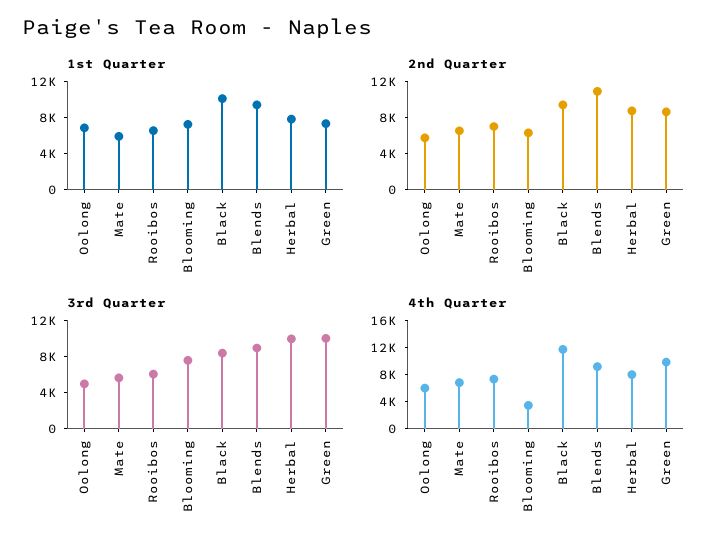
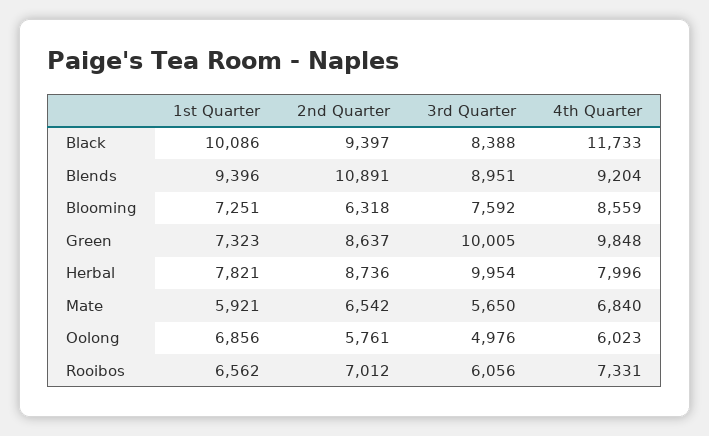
  {
    "1st Quarter": {
      "Oolong": 6856,
      "Mate": 5921,
      "Rooibos": 6562,
      "Blooming": 7251,
      "Black": 10086,
      "Blends": 9396,
      "Herbal": 7821,
      "Green": 7323
    },
    "2nd Quarter": {
      "Oolong": 5761,
      "Mate": 6542,
      "Rooibos": 7012,
      "Blooming": 6318,
      "Black": 9397,
      "Blends": 10891,
      "Herbal": 8736,
      "Green": 8637
    },
    "3rd Quarter": {
      "Oolong": 4976,
      "Mate": 5650,
      "Rooibos": 6056,
      "Blooming": 7592,
      "Black": 8388,
      "Blends": 8951,
      "Herbal": 9954,
      "Green": 10005
    },
    "4th Quarter": {
      "Oolong": 6023,
      "Mate": 6840,
      "Rooibos": 7331,
-     "Blooming": 4000,
+     "Blooming": 8559,
      "Black": 11733,
      "Blends": 9204,
      "Herbal": 7996,
      "Green": 9848
    }
  }

